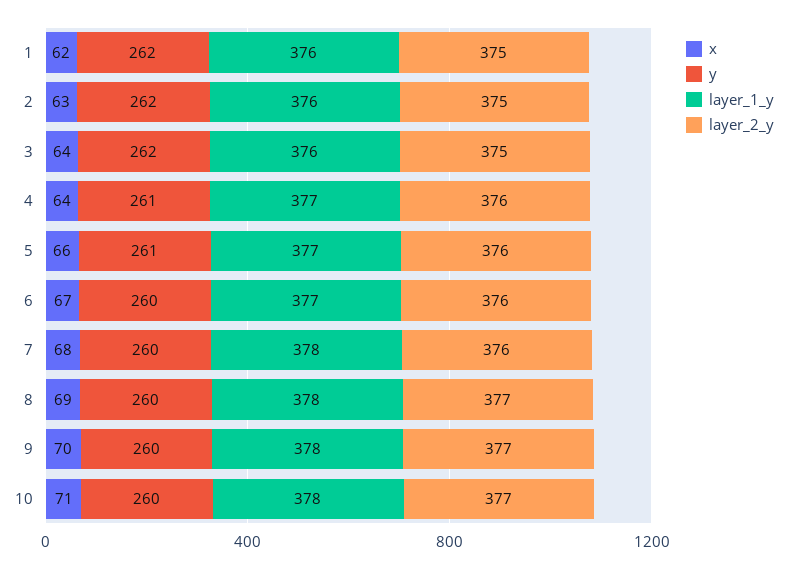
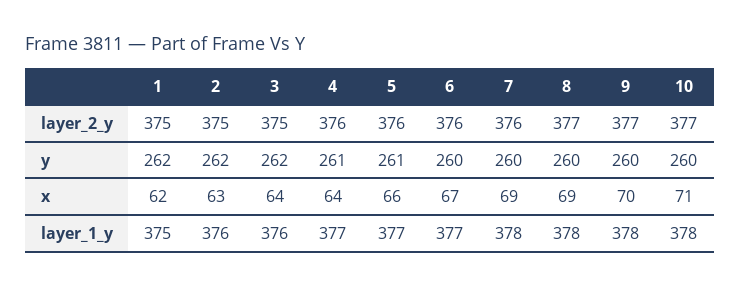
  {
    "x": {
      "1": 62,
      "2": 63,
      "3": 64,
      "4": 64,
      "5": 66,
      "6": 67,
-     "7": 68,
+     "7": 69,
      "8": 69,
      "9": 70,
      "10": 71
    },
    "y": {
      "1": 262,
      "2": 262,
      "3": 262,
      "4": 261,
      "5": 261,
      "6": 260,
      "7": 260,
      "8": 260,
      "9": 260,
      "10": 260
    },
    "layer_1_y": {
-     "1": 376,
+     "1": 375,
      "2": 376,
      "3": 376,
      "4": 377,
      "5": 377,
      "6": 377,
      "7": 378,
      "8": 378,
      "9": 378,
      "10": 378
    },
    "layer_2_y": {
      "1": 375,
      "2": 375,
      "3": 375,
      "4": 376,
      "5": 376,
      "6": 376,
      "7": 376,
      "8": 377,
      "9": 377,
      "10": 377
    }
  }

